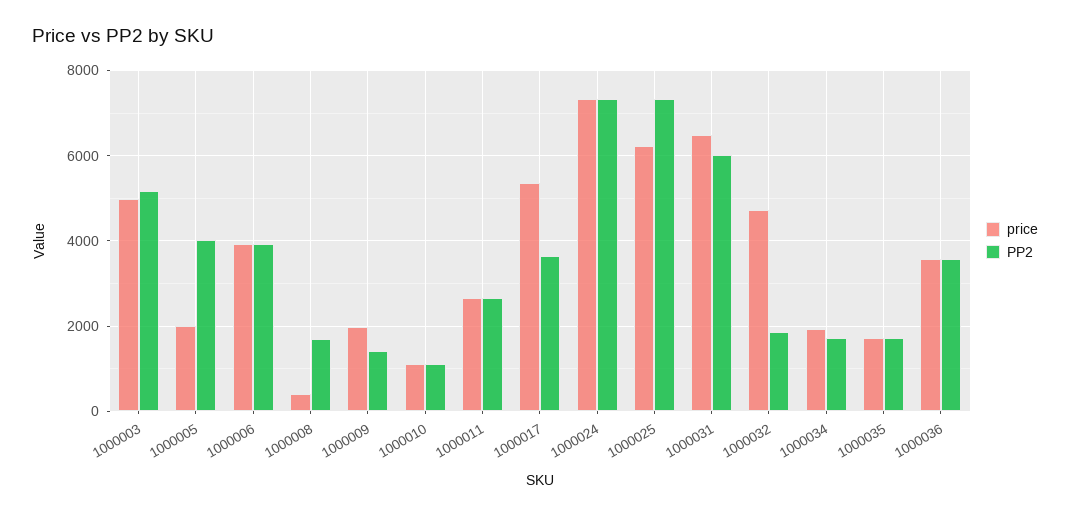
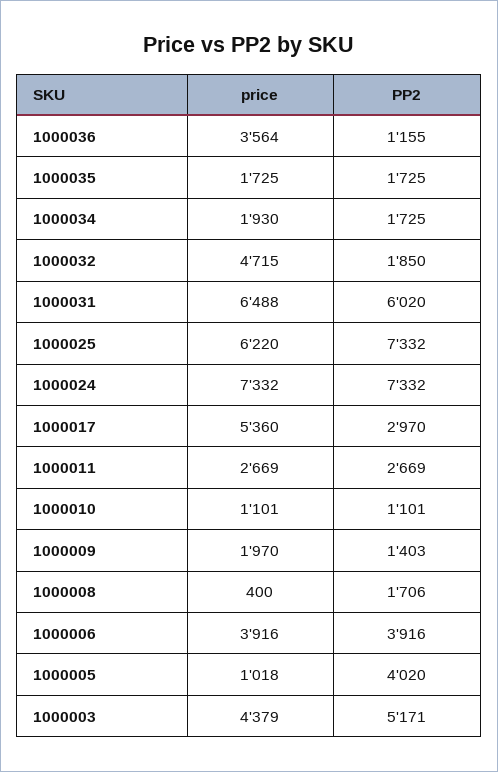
  {
    "price": {
-     "1000003": 5000,
+     "1000003": 4379,
-     "1000005": 2000,
+     "1000005": 1018,
      "1000006": 3916,
      "1000008": 400,
      "1000009": 1970,
      "1000010": 1101,
      "1000011": 2669,
      "1000017": 5360,
      "1000024": 7332,
      "1000025": 6220,
      "1000031": 6488,
      "1000032": 4715,
      "1000034": 1930,
      "1000035": 1725,
      "1000036": 3564
    },
    "PP2": {
      "1000003": 5171,
      "1000005": 4020,
      "1000006": 3916,
      "1000008": 1706,
      "1000009": 1403,
      "1000010": 1101,
      "1000011": 2669,
-     "1000017": 3600,
+     "1000017": 2970,
      "1000024": 7332,
      "1000025": 7332,
      "1000031": 6020,
      "1000032": 1850,
      "1000034": 1725,
      "1000035": 1725,
-     "1000036": 3600
+     "1000036": 1155
    }
  }

